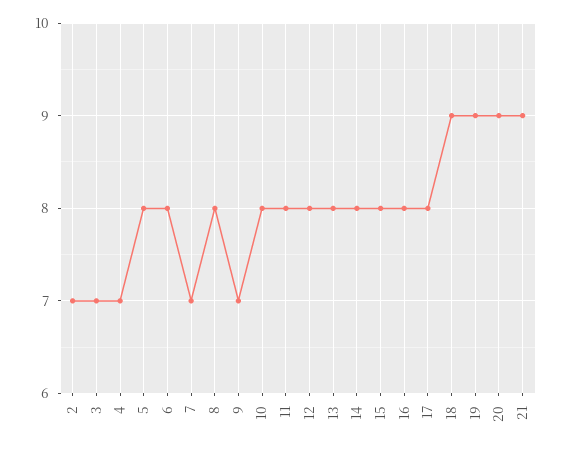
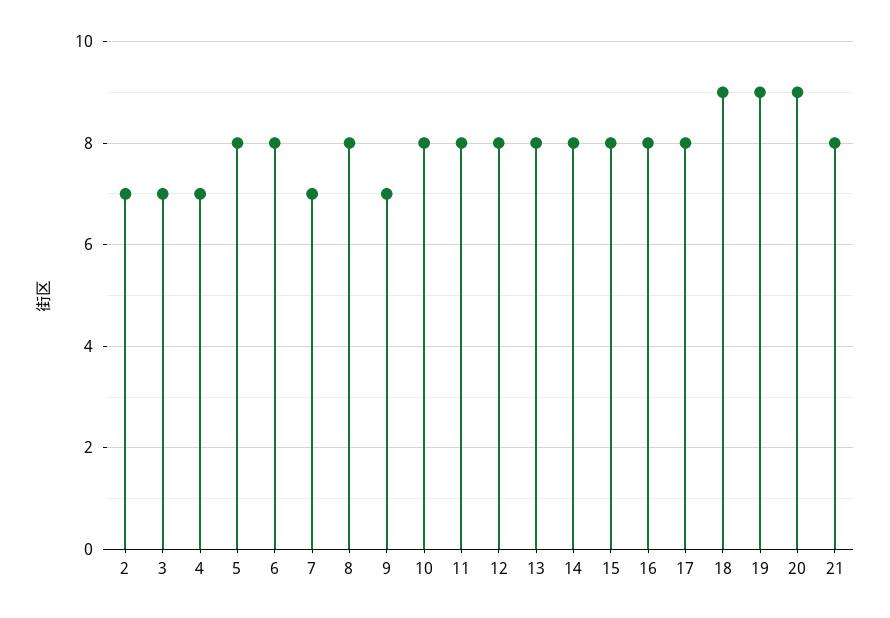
  {
    "2": 7,
    "3": 7,
    "4": 7,
    "5": 8,
    "6": 8,
    "7": 7,
    "8": 8,
    "9": 7,
    "10": 8,
    "11": 8,
    "12": 8,
    "13": 8,
    "14": 8,
    "15": 8,
    "16": 8,
    "17": 8,
    "18": 9,
    "19": 9,
    "20": 9,
-   "21": 9
+   "21": 8
  }

